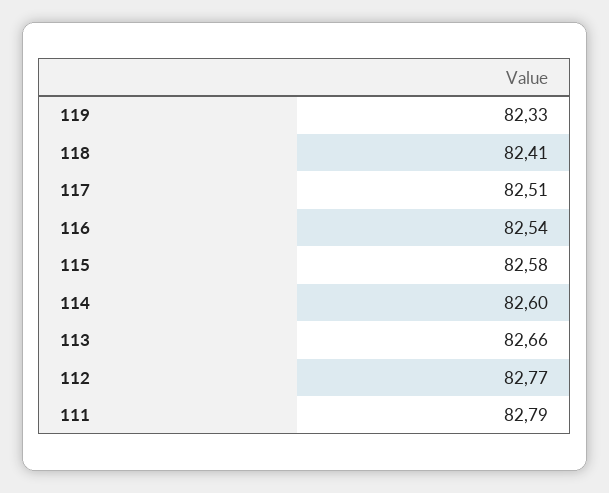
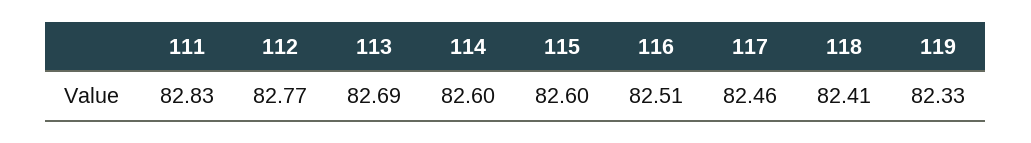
  {
    "119": 82.33,
    "118": 82.41,
-   "117": 82.51,
+   "117": 82.46,
-   "116": 82.54,
+   "116": 82.51,
-   "115": 82.58,
+   "115": 82.6,
    "114": 82.6,
-   "113": 82.66,
+   "113": 82.69,
    "112": 82.77,
-   "111": 82.79
+   "111": 82.83
  }

